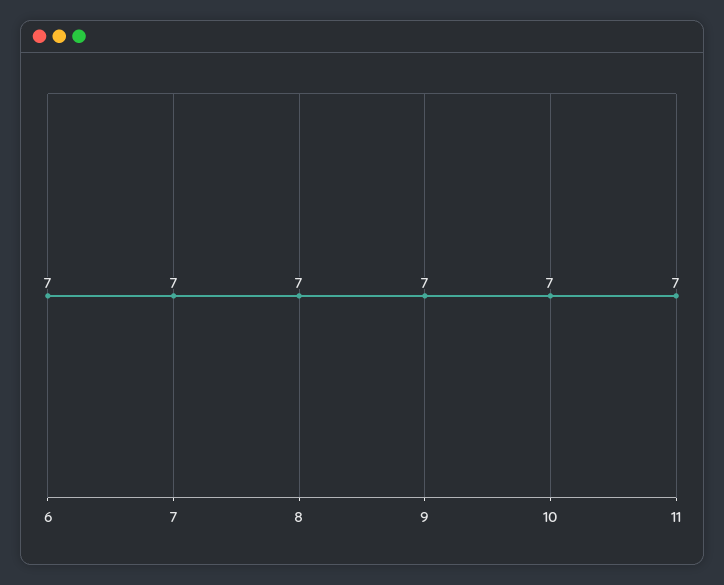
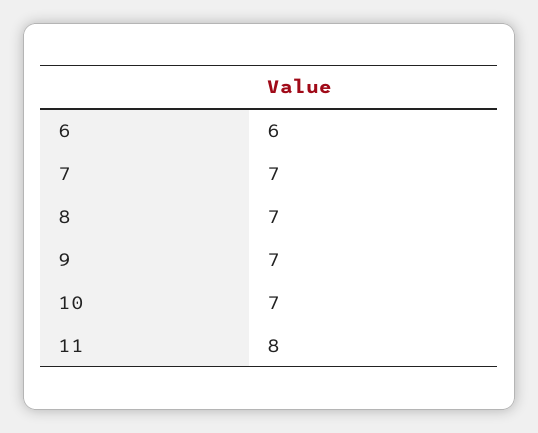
  {
-   "6": 7,
+   "6": 6,
    "7": 7,
    "8": 7,
    "9": 7,
    "10": 7,
-   "11": 7
+   "11": 8
  }

